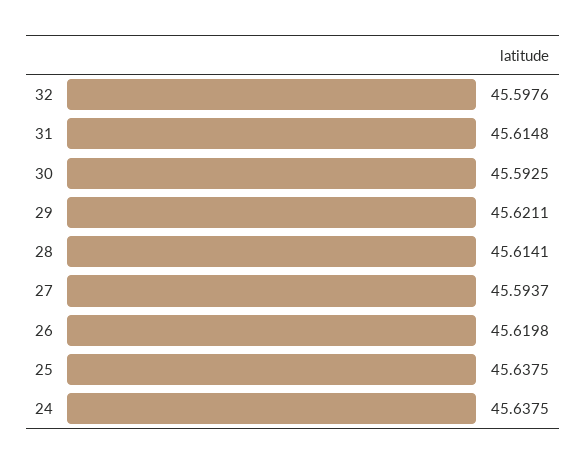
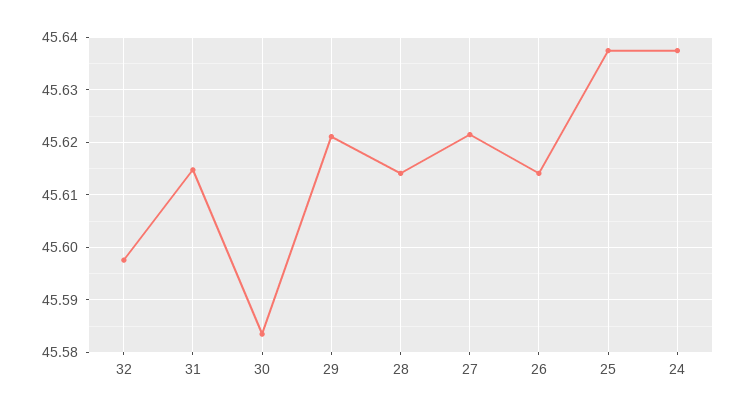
  {
    "32": 45.5976,
    "31": 45.6148,
-   "30": 45.5925,
+   "30": 45.584,
    "29": 45.6211,
    "28": 45.6141,
-   "27": 45.5937,
+   "27": 45.622,
-   "26": 45.6198,
+   "26": 45.614,
    "25": 45.6375,
    "24": 45.6375
  }

